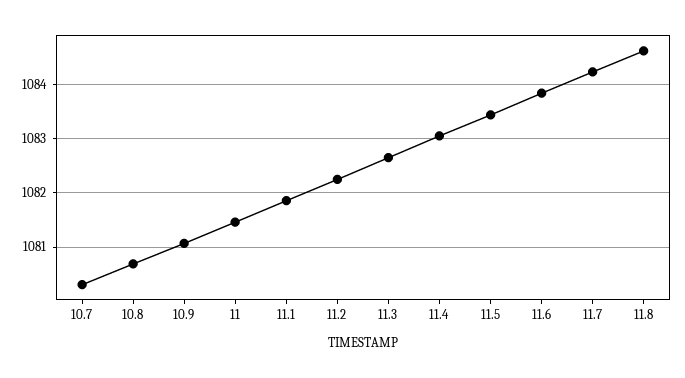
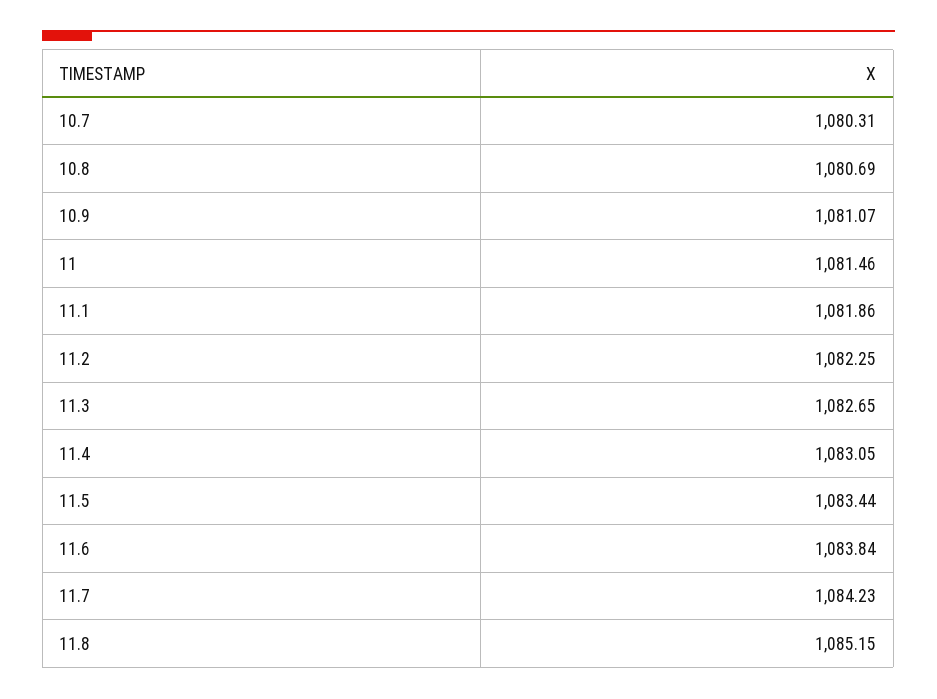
  {
    "10.7": 1080.31,
    "10.8": 1080.69,
    "10.9": 1081.07,
    "11": 1081.46,
    "11.1": 1081.86,
    "11.2": 1082.25,
    "11.3": 1082.65,
    "11.4": 1083.05,
    "11.5": 1083.44,
    "11.6": 1083.84,
    "11.7": 1084.23,
-   "11.8": 1084.6
+   "11.8": 1085.15
  }

